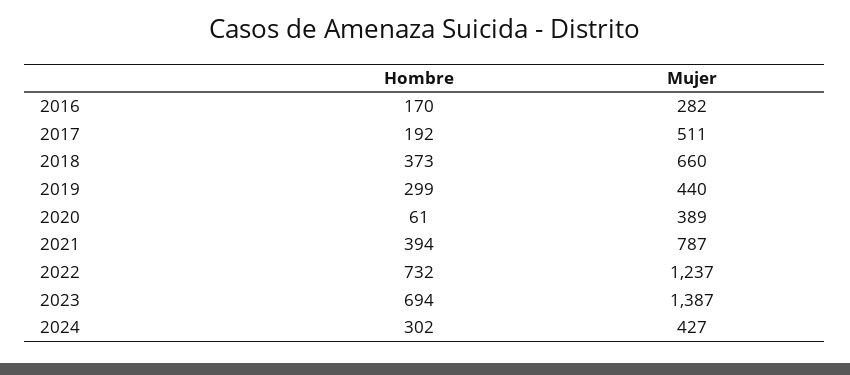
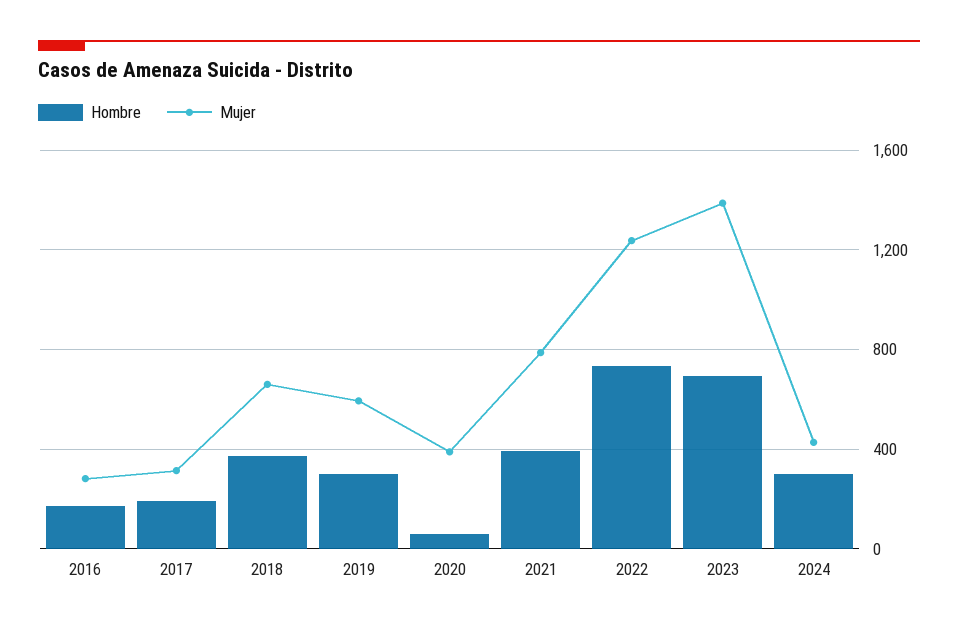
  {
    "Hombre": {
      "2016": 170,
      "2017": 192,
      "2018": 373,
      "2019": 299,
      "2020": 61,
      "2021": 394,
      "2022": 732,
      "2023": 694,
      "2024": 302
    },
    "Mujer": {
      "2016": 282,
-     "2017": 511,
+     "2017": 300,
      "2018": 660,
-     "2019": 440,
+     "2019": 600,
      "2020": 389,
      "2021": 787,
      "2022": 1237,
      "2023": 1387,
      "2024": 427
    }
  }

